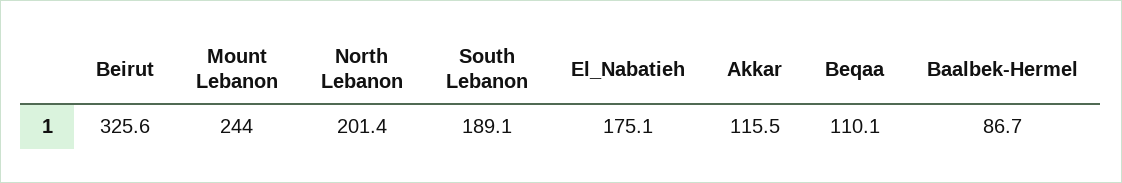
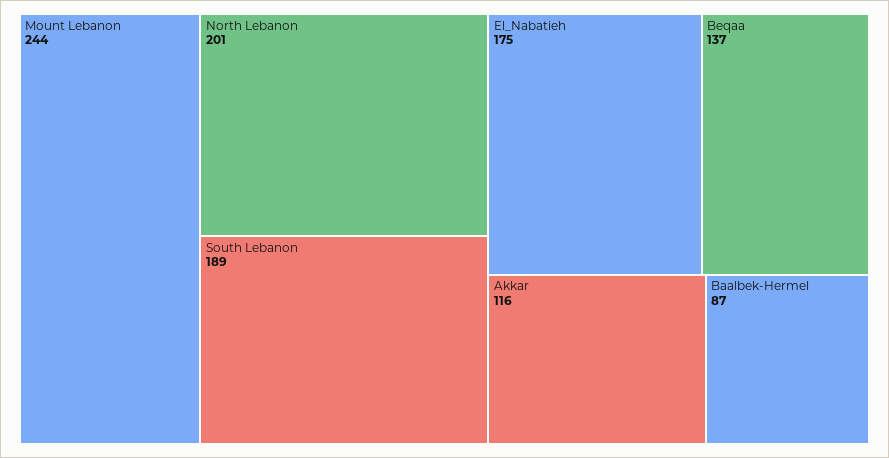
  {
-   "Beirut": 325.6,
    "Mount Lebanon": 244,
    "North Lebanon": 201.4,
    "South Lebanon": 189.1,
    "El_Nabatieh": 175.1,
    "Akkar": 115.5,
-   "Beqaa": 110.1,
+   "Beqaa": 137,
    "Baalbek-Hermel": 86.7
  }

